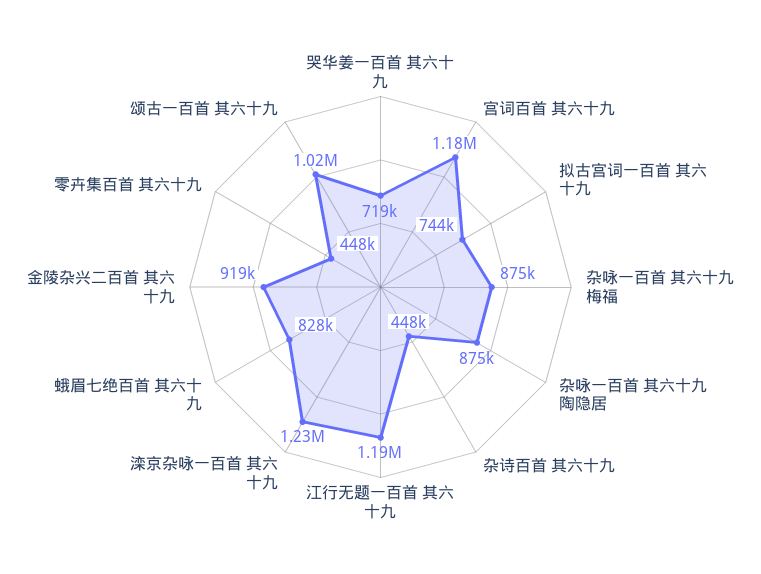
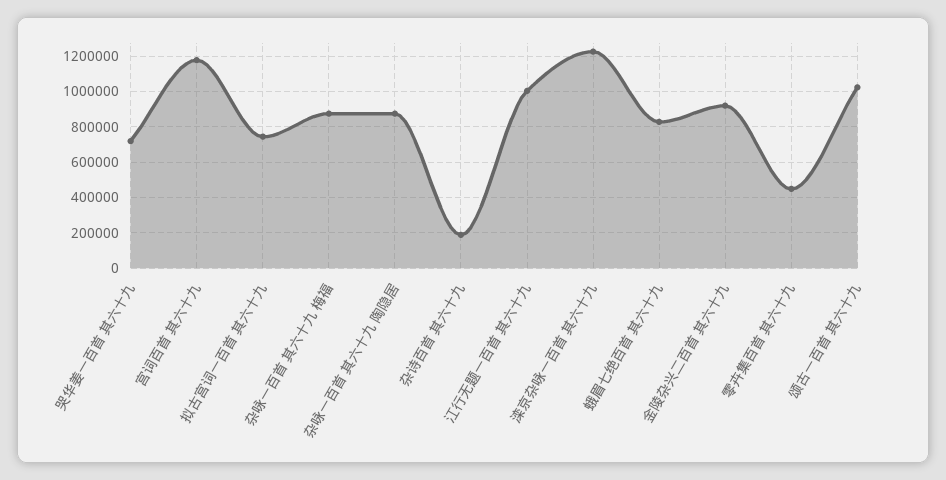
  {
    "哭华姜一百首 其六十九": 719000,
    "宫词百首 其六十九": 1180000,
    "拟古宫词一百首 其六十九": 744000,
    "杂咏一百首 其六十九 梅福": 875000,
    "杂咏一百首 其六十九 陶隐居": 875000,
-   "杂诗百首 其六十九": 448000,
+   "杂诗百首 其六十九": 200000,
-   "江行无题一百首 其六十九": 1190000,
+   "江行无题一百首 其六十九": 1000000,
    "滦京杂咏一百首 其六十九": 1230000,
    "蛾眉七绝百首 其六十九": 828000,
    "金陵杂兴二百首 其六十九": 919000,
    "零卉集百首 其六十九": 448000,
    "颂古一百首 其六十九": 1020000
  }

